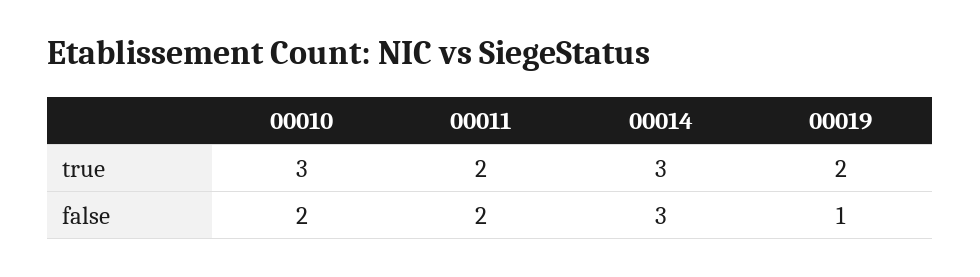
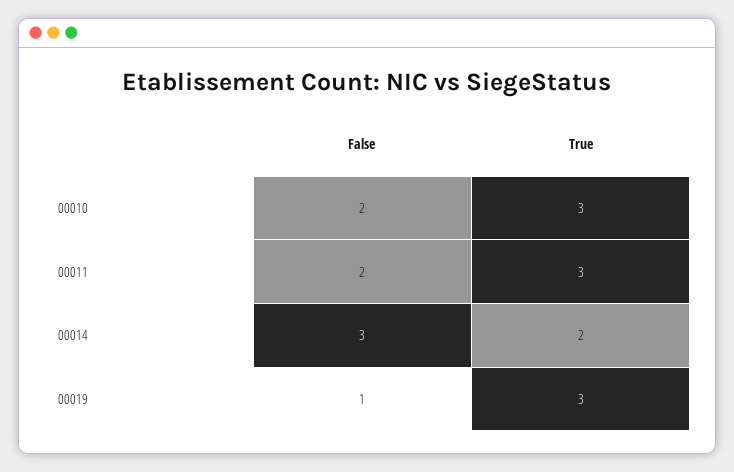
  {
    "00010": {
      "true": 3,
      "false": 2
    },
    "00011": {
-     "true": 2,
+     "true": 3,
      "false": 2
    },
    "00014": {
-     "true": 3,
+     "true": 2,
      "false": 3
    },
    "00019": {
-     "true": 2,
+     "true": 3,
      "false": 1
    }
  }

